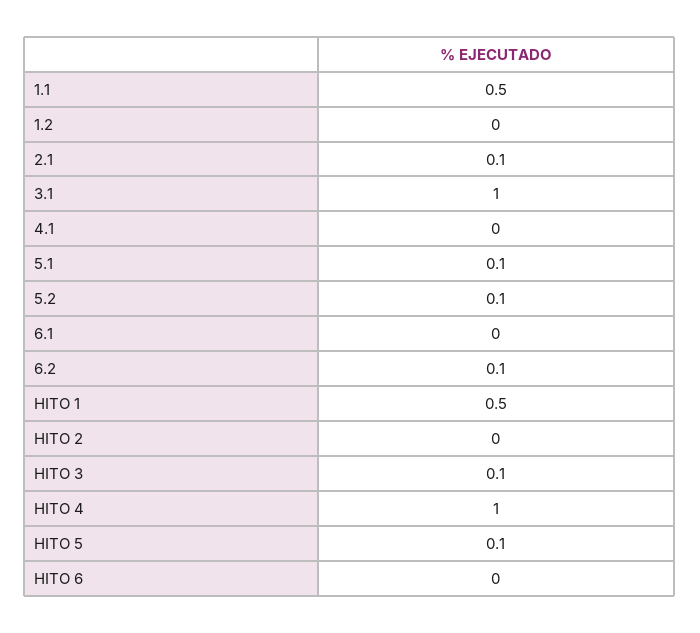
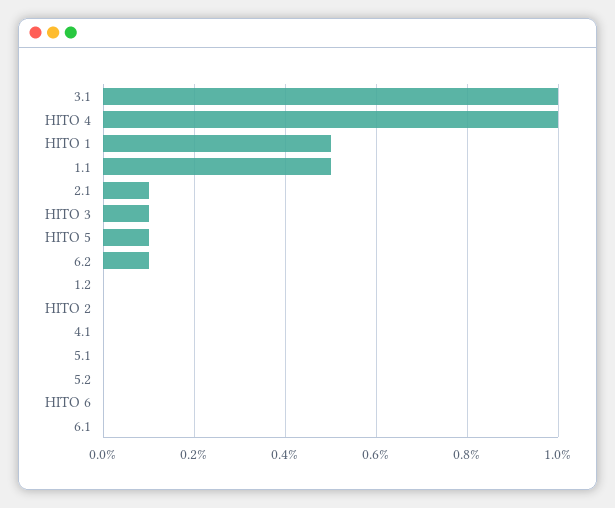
  {
    "1.1": 0.5,
    "1.2": 0,
    "2.1": 0.1,
    "3.1": 1,
    "4.1": 0,
-   "5.1": 0.1,
+   "5.1": 0,
-   "5.2": 0.1,
+   "5.2": 0,
    "6.1": 0,
    "6.2": 0.1,
    "HITO 1": 0.5,
    "HITO 2": 0,
    "HITO 3": 0.1,
    "HITO 4": 1,
    "HITO 5": 0.1,
    "HITO 6": 0
  }

